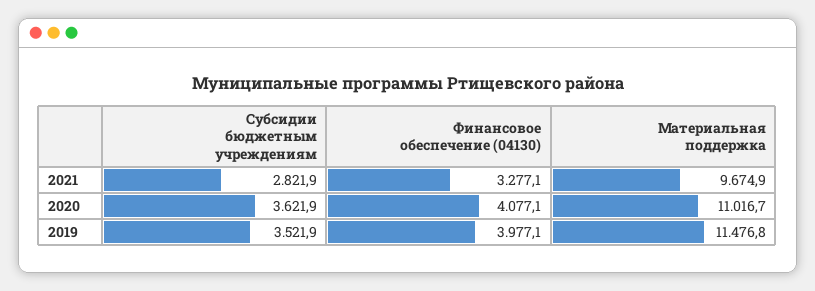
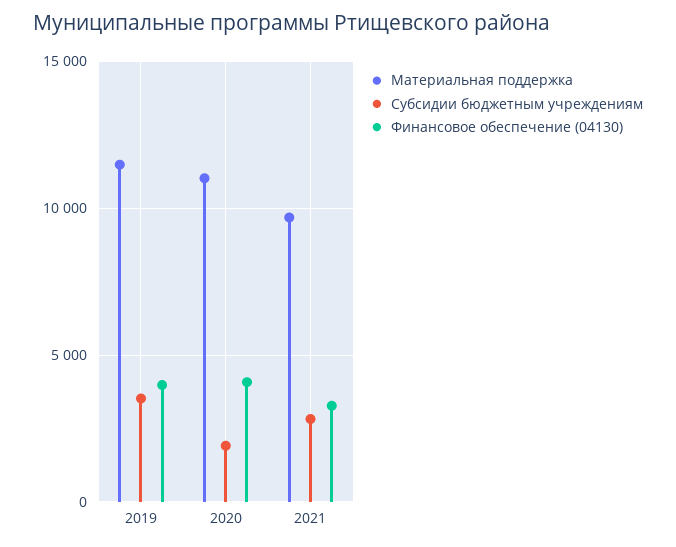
  {
    "Субсидии бюджетным учреждениям": {
      "2021": 2821.9,
-     "2020": 3621.9,
+     "2020": 2000,
      "2019": 3521.9
    },
    "Финансовое обеспечение (04130)": {
      "2021": 3277.1,
      "2020": 4077.1,
      "2019": 3977.1
    },
    "Материальная поддержка": {
      "2021": 9674.9,
      "2020": 11016.7,
      "2019": 11476.8
    }
  }

